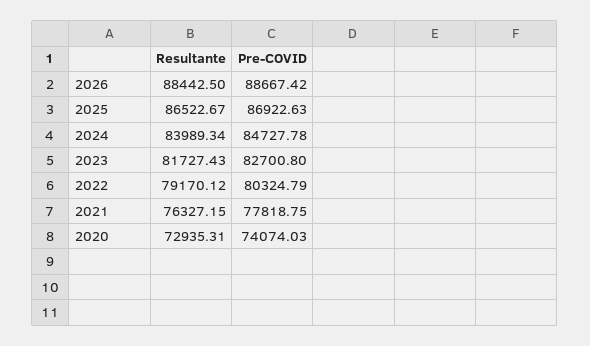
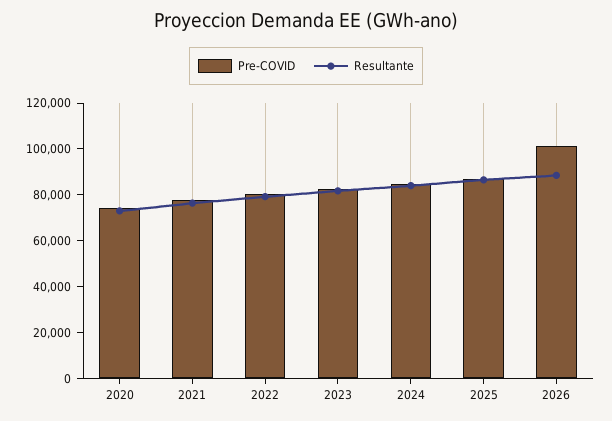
  {
    "Resultante": {
      "2026": 88442.5,
      "2025": 86522.67,
      "2024": 83989.34,
      "2023": 81727.43,
      "2022": 79170.12,
      "2021": 76327.15,
      "2020": 72935.31
    },
    "Pre-COVID": {
-     "2026": 88667.42,
+     "2026": 100000,
      "2025": 86922.63,
      "2024": 84727.78,
      "2023": 82700.8,
      "2022": 80324.79,
      "2021": 77818.75,
      "2020": 74074.03
    }
  }

